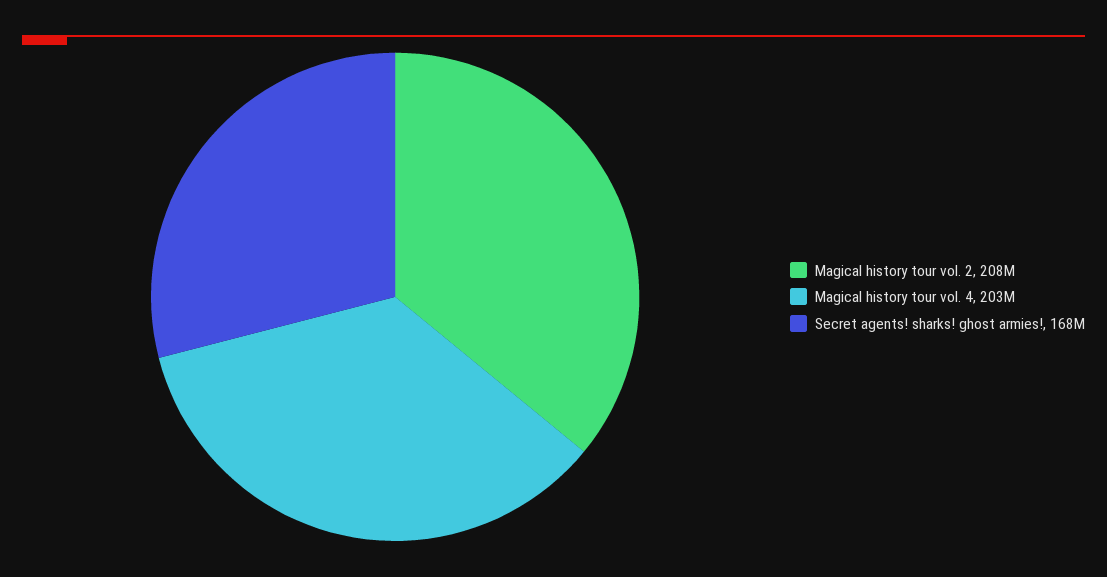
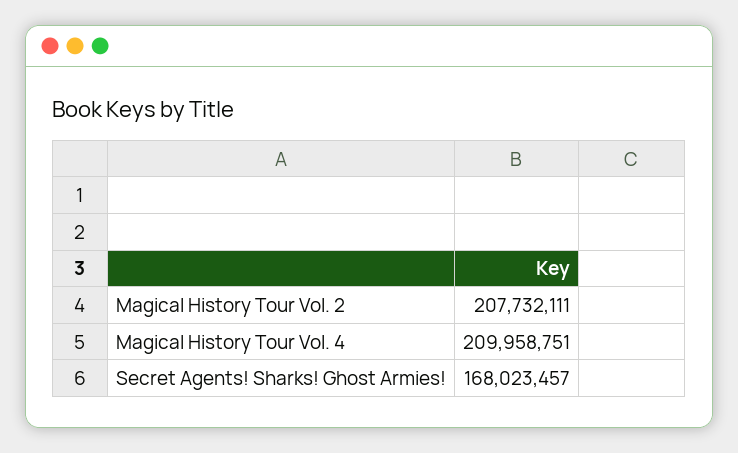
  {
    "Magical history tour vol. 2": 207732111,
-   "Magical history tour vol. 4": 203000000,
+   "Magical history tour vol. 4": 209958751,
    "Secret agents! sharks! ghost armies!": 168023457
  }

